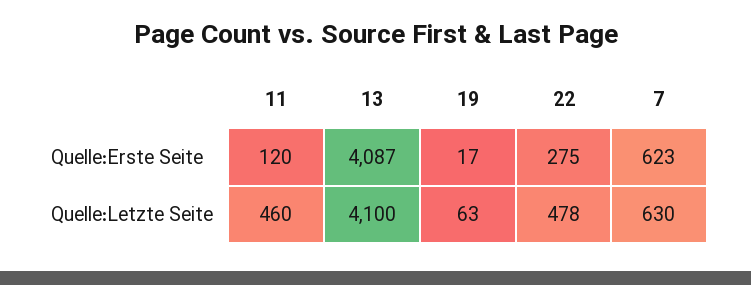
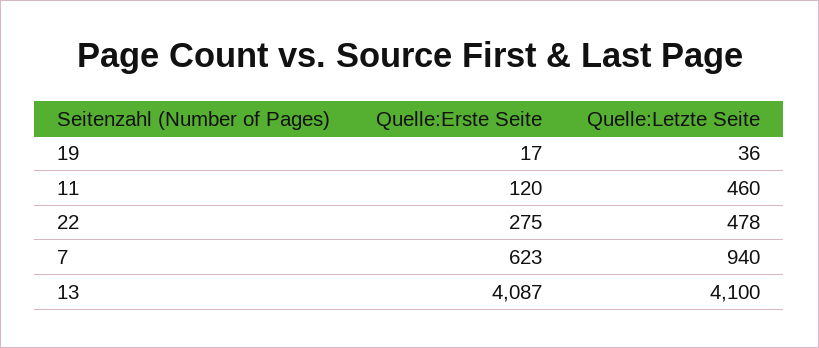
  {
    "11": {
      "Quelle:Erste Seite": 120,
      "Quelle:Letzte Seite": 460
    },
    "13": {
      "Quelle:Erste Seite": 4087,
      "Quelle:Letzte Seite": 4100
    },
    "19": {
      "Quelle:Erste Seite": 17,
-     "Quelle:Letzte Seite": 63
+     "Quelle:Letzte Seite": 36
    },
    "22": {
      "Quelle:Erste Seite": 275,
      "Quelle:Letzte Seite": 478
    },
    "7": {
      "Quelle:Erste Seite": 623,
-     "Quelle:Letzte Seite": 630
+     "Quelle:Letzte Seite": 940
    }
  }

